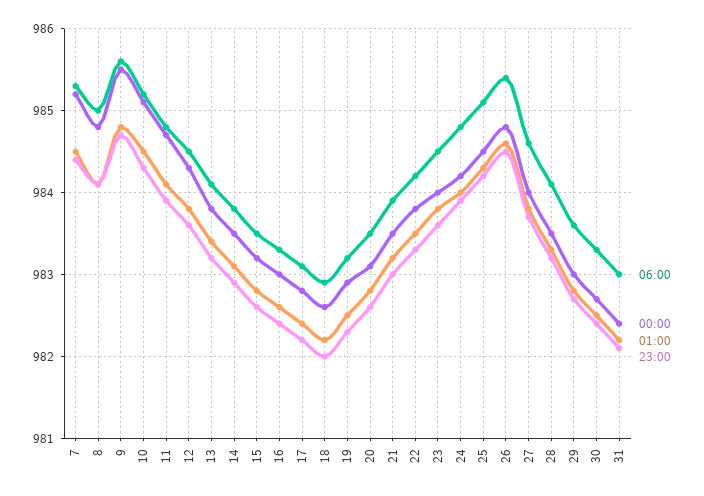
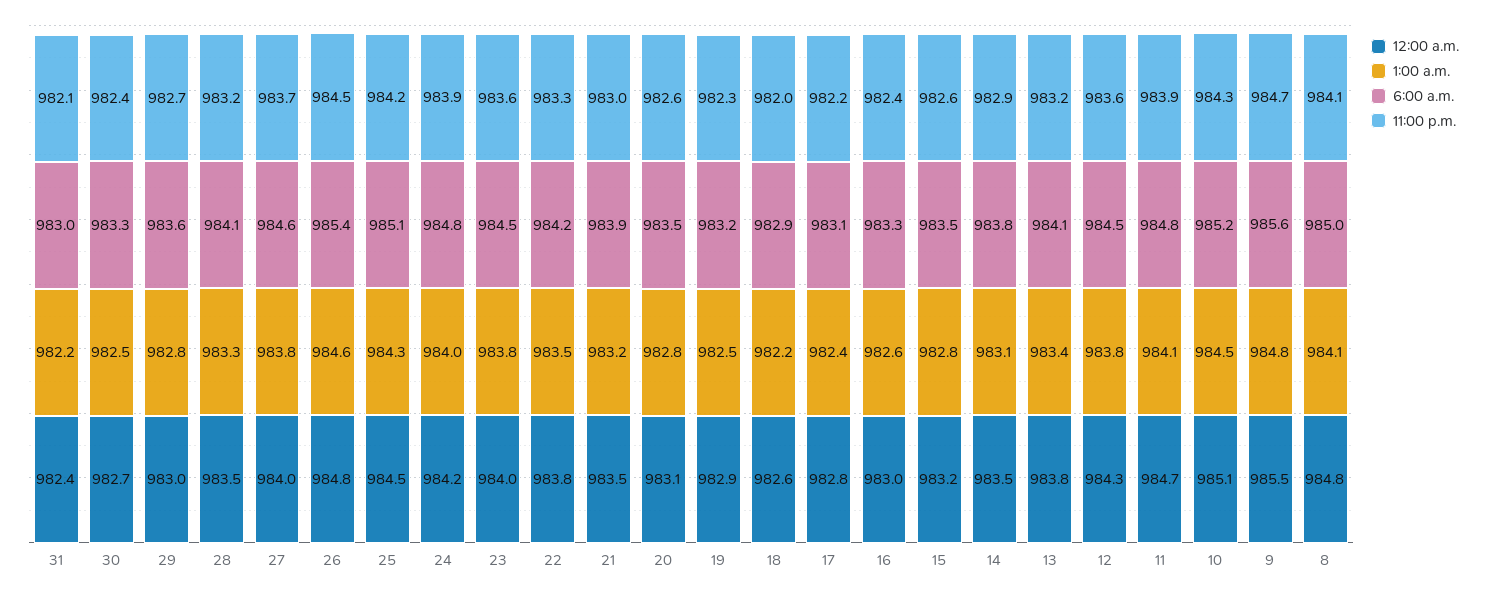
  {
    "06:00": {
-     "7": 985.3,
      "8": 985,
      "9": 985.6,
      "10": 985.2,
      "11": 984.8,
      "12": 984.5,
      "13": 984.1,
      "14": 983.8,
      "15": 983.5,
      "16": 983.3,
      "17": 983.1,
      "18": 982.9,
      "19": 983.2,
      "20": 983.5,
      "21": 983.9,
      "22": 984.2,
      "23": 984.5,
      "24": 984.8,
      "25": 985.1,
      "26": 985.4,
      "27": 984.6,
      "28": 984.1,
      "29": 983.6,
      "30": 983.3,
      "31": 983
    },
    "00:00": {
-     "7": 985.2,
      "8": 984.8,
      "9": 985.5,
      "10": 985.1,
      "11": 984.7,
      "12": 984.3,
      "13": 983.8,
      "14": 983.5,
      "15": 983.2,
      "16": 983,
      "17": 982.8,
      "18": 982.6,
      "19": 982.9,
      "20": 983.1,
      "21": 983.5,
      "22": 983.8,
      "23": 984,
      "24": 984.2,
      "25": 984.5,
      "26": 984.8,
      "27": 984,
      "28": 983.5,
      "29": 983,
      "30": 982.7,
      "31": 982.4
    },
    "01:00": {
-     "7": 984.5,
      "8": 984.1,
      "9": 984.8,
      "10": 984.5,
      "11": 984.1,
      "12": 983.8,
      "13": 983.4,
      "14": 983.1,
      "15": 982.8,
      "16": 982.6,
      "17": 982.4,
      "18": 982.2,
      "19": 982.5,
      "20": 982.8,
      "21": 983.2,
      "22": 983.5,
      "23": 983.8,
      "24": 984,
      "25": 984.3,
      "26": 984.6,
      "27": 983.8,
      "28": 983.3,
      "29": 982.8,
      "30": 982.5,
      "31": 982.2
    },
    "23:00": {
-     "7": 984.4,
      "8": 984.1,
      "9": 984.7,
      "10": 984.3,
      "11": 983.9,
      "12": 983.6,
      "13": 983.2,
      "14": 982.9,
      "15": 982.6,
      "16": 982.4,
      "17": 982.2,
      "18": 982,
      "19": 982.3,
      "20": 982.6,
      "21": 983,
      "22": 983.3,
      "23": 983.6,
      "24": 983.9,
      "25": 984.2,
      "26": 984.5,
      "27": 983.7,
      "28": 983.2,
      "29": 982.7,
      "30": 982.4,
      "31": 982.1
    }
  }

